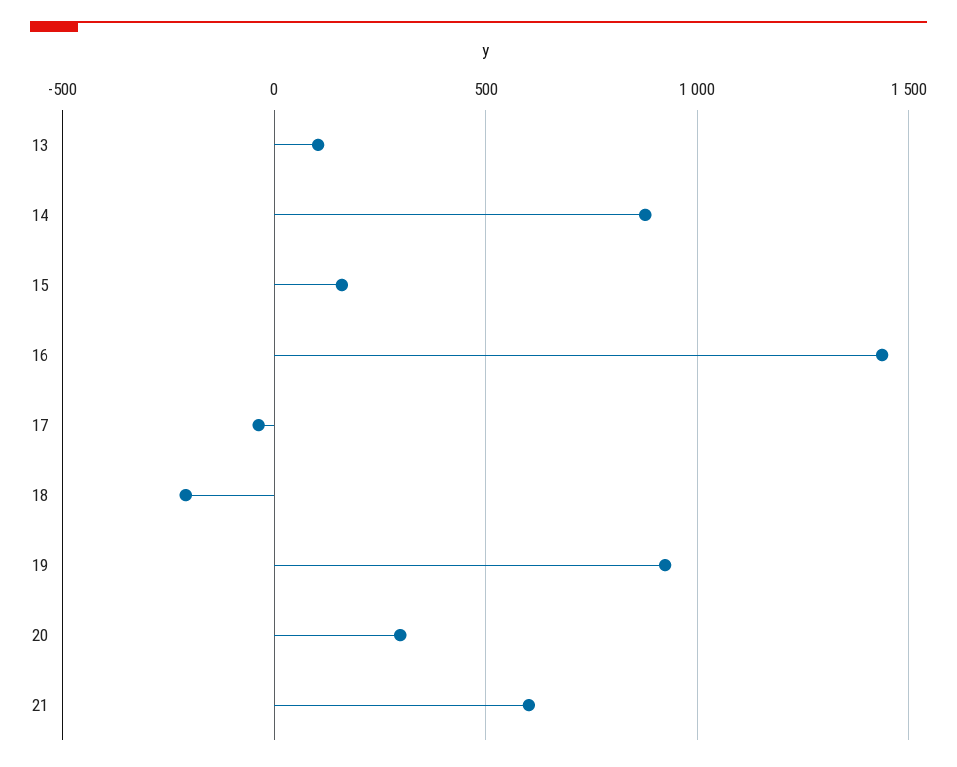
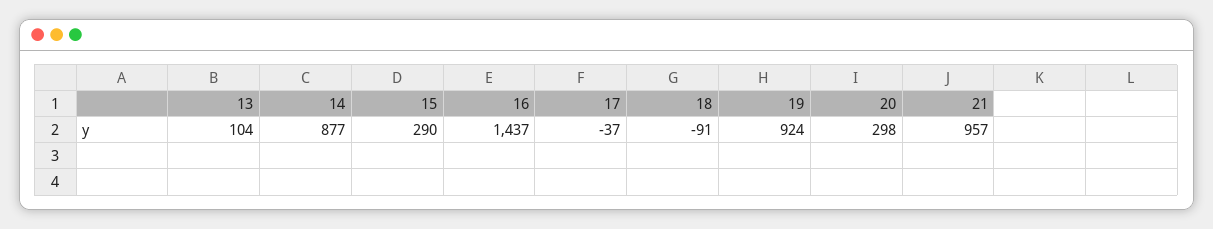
  {
    "13": 104,
    "14": 877,
-   "15": 150,
+   "15": 290,
    "16": 1437,
    "17": -37,
-   "18": -200,
+   "18": -91,
    "19": 924,
    "20": 298,
-   "21": 600
+   "21": 957
  }

